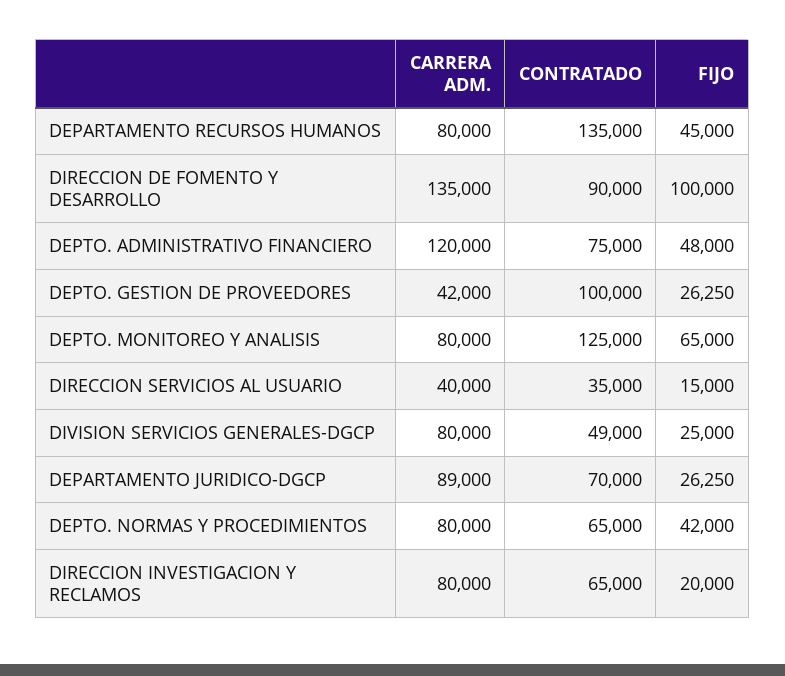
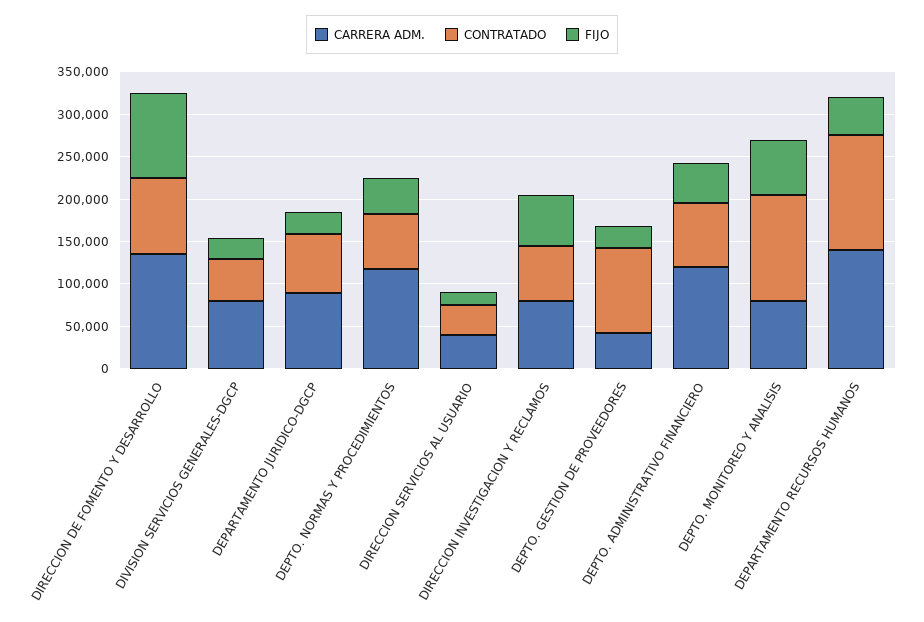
  {
    "CARRERA ADM.": {
-     "DEPARTAMENTO RECURSOS HUMANOS": 80000,
+     "DEPARTAMENTO RECURSOS HUMANOS": 140000,
      "DIRECCION DE FOMENTO Y DESARROLLO": 135000,
      "DEPTO. ADMINISTRATIVO FINANCIERO": 120000,
      "DEPTO. GESTION DE PROVEEDORES": 42000,
      "DEPTO. MONITOREO Y ANALISIS": 80000,
      "DIRECCION SERVICIOS AL USUARIO": 40000,
      "DIVISION SERVICIOS GENERALES-DGCP": 80000,
      "DEPARTAMENTO JURIDICO-DGCP": 89000,
-     "DEPTO. NORMAS Y PROCEDIMIENTOS": 80000,
+     "DEPTO. NORMAS Y PROCEDIMIENTOS": 120000,
      "DIRECCION INVESTIGACION Y RECLAMOS": 80000
    },
    "CONTRATADO": {
      "DEPARTAMENTO RECURSOS HUMANOS": 135000,
      "DIRECCION DE FOMENTO Y DESARROLLO": 90000,
      "DEPTO. ADMINISTRATIVO FINANCIERO": 75000,
      "DEPTO. GESTION DE PROVEEDORES": 100000,
      "DEPTO. MONITOREO Y ANALISIS": 125000,
      "DIRECCION SERVICIOS AL USUARIO": 35000,
      "DIVISION SERVICIOS GENERALES-DGCP": 49000,
      "DEPARTAMENTO JURIDICO-DGCP": 70000,
      "DEPTO. NORMAS Y PROCEDIMIENTOS": 65000,
      "DIRECCION INVESTIGACION Y RECLAMOS": 65000
    },
    "FIJO": {
      "DEPARTAMENTO RECURSOS HUMANOS": 45000,
      "DIRECCION DE FOMENTO Y DESARROLLO": 100000,
      "DEPTO. ADMINISTRATIVO FINANCIERO": 48000,
      "DEPTO. GESTION DE PROVEEDORES": 26250,
      "DEPTO. MONITOREO Y ANALISIS": 65000,
      "DIRECCION SERVICIOS AL USUARIO": 15000,
      "DIVISION SERVICIOS GENERALES-DGCP": 25000,
      "DEPARTAMENTO JURIDICO-DGCP": 26250,
      "DEPTO. NORMAS Y PROCEDIMIENTOS": 42000,
-     "DIRECCION INVESTIGACION Y RECLAMOS": 20000
+     "DIRECCION INVESTIGACION Y RECLAMOS": 60000
    }
  }

